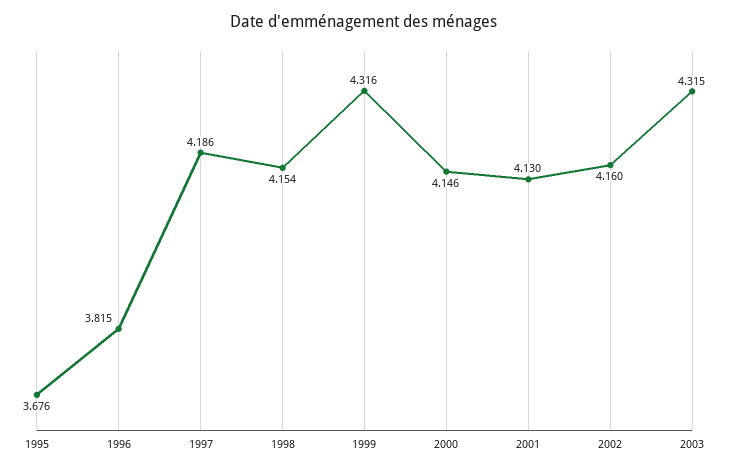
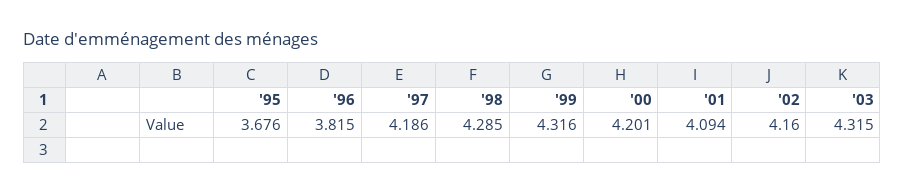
  {
    "1995": 3.676,
    "1996": 3.815,
    "1997": 4.186,
-   "1998": 4.154,
+   "1998": 4.285,
    "1999": 4.316,
-   "2000": 4.146,
+   "2000": 4.201,
-   "2001": 4.13,
+   "2001": 4.094,
    "2002": 4.16,
    "2003": 4.315
  }

